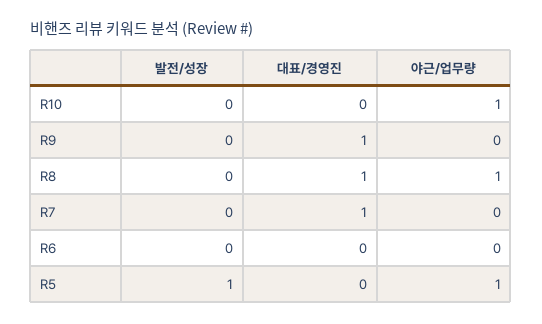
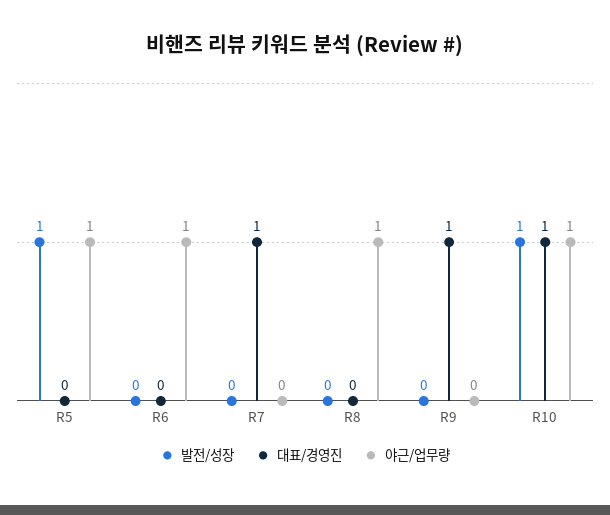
  {
    "발전/성장": {
-     "R10": 0,
+     "R10": 1,
      "R9": 0,
      "R8": 0,
      "R7": 0,
      "R6": 0,
      "R5": 1
    },
    "대표/경영진": {
-     "R10": 0,
+     "R10": 1,
      "R9": 1,
-     "R8": 1,
+     "R8": 0,
      "R7": 1,
      "R6": 0,
      "R5": 0
    },
    "야근/업무량": {
      "R10": 1,
      "R9": 0,
      "R8": 1,
      "R7": 0,
-     "R6": 0,
+     "R6": 1,
      "R5": 1
    }
  }

